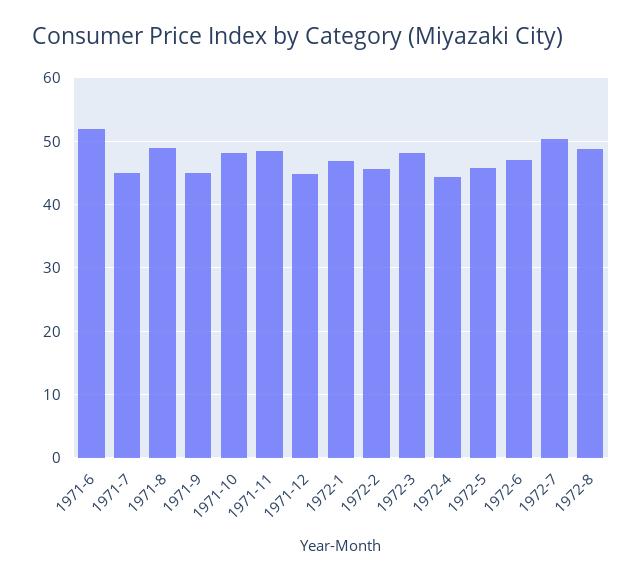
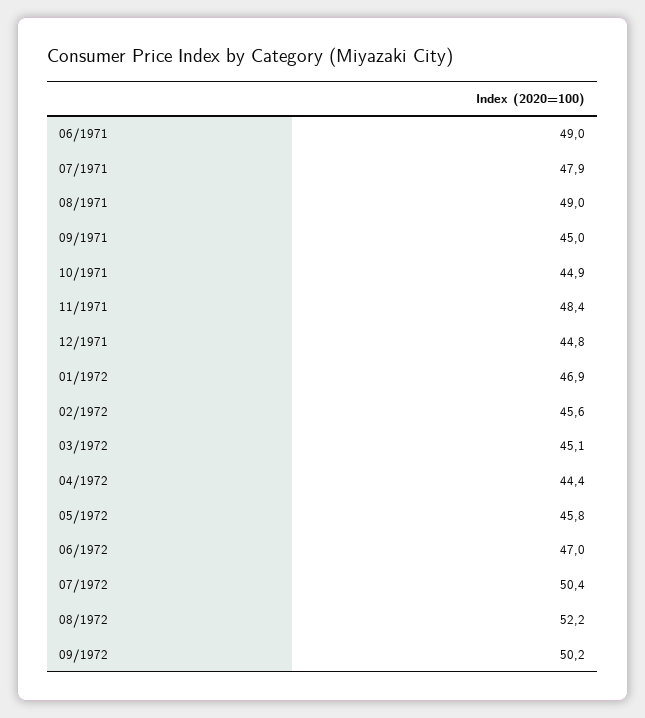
  {
-   "1971-6": 52,
+   "1971-6": 49,
-   "1971-7": 45,
+   "1971-7": 47.9,
    "1971-8": 49,
    "1971-9": 45,
-   "1971-10": 48,
+   "1971-10": 44.9,
    "1971-11": 48.4,
    "1971-12": 44.8,
    "1972-1": 46.9,
    "1972-2": 45.6,
-   "1972-3": 48,
+   "1972-3": 45.1,
    "1972-4": 44.4,
    "1972-5": 45.8,
    "1972-6": 47,
    "1972-7": 50.4,
-   "1972-8": 49
+   "1972-8": 52.2,
+   "09/1972": 50.2
  }

